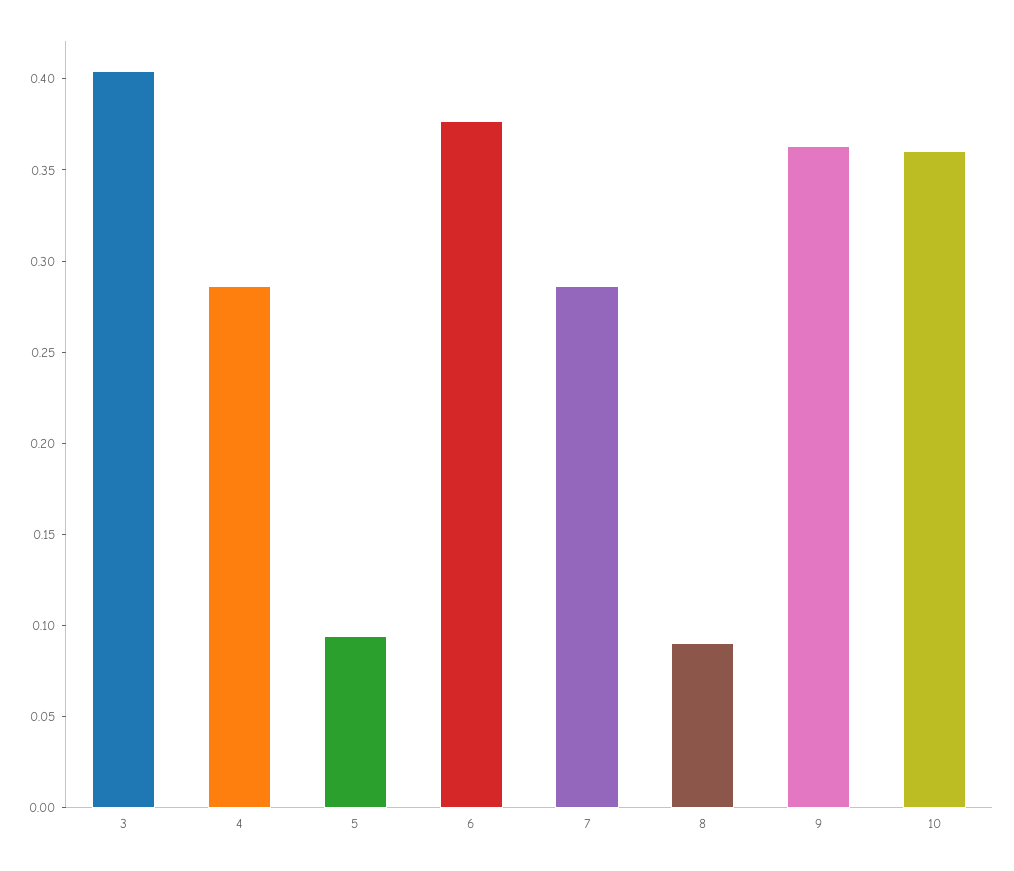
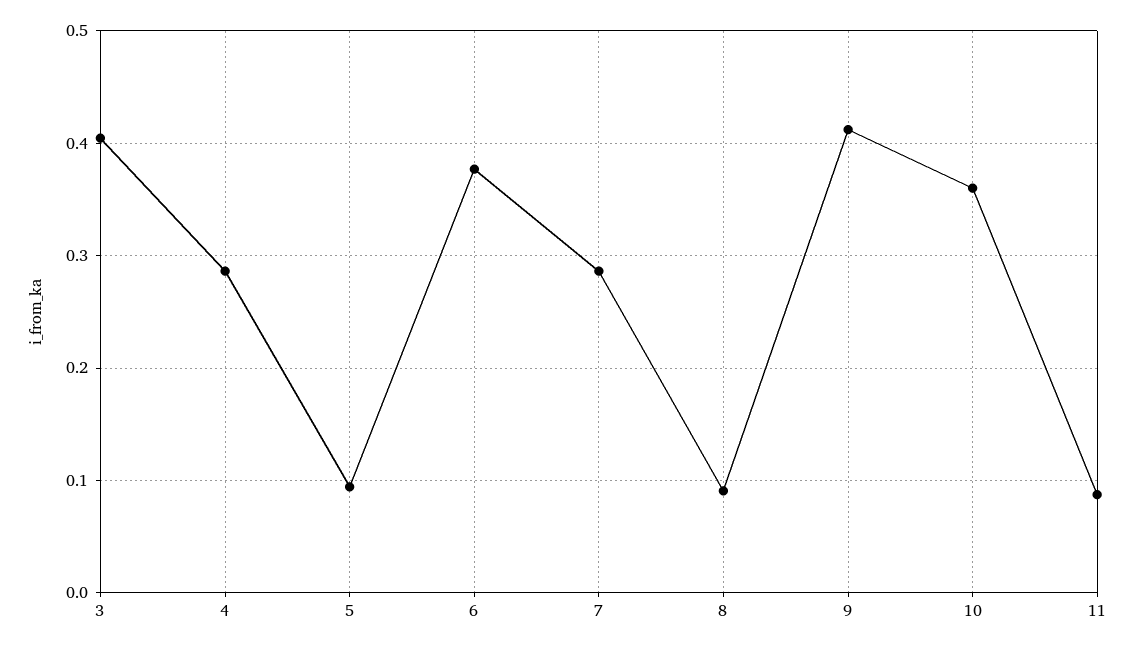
  {
    "3": 0.4,
    "4": 0.29,
    "5": 0.09,
    "6": 0.38,
    "7": 0.29,
    "8": 0.09,
-   "9": 0.36,
+   "9": 0.41,
-   "10": 0.36
+   "10": 0.36,
+   "11": 0.09
  }

